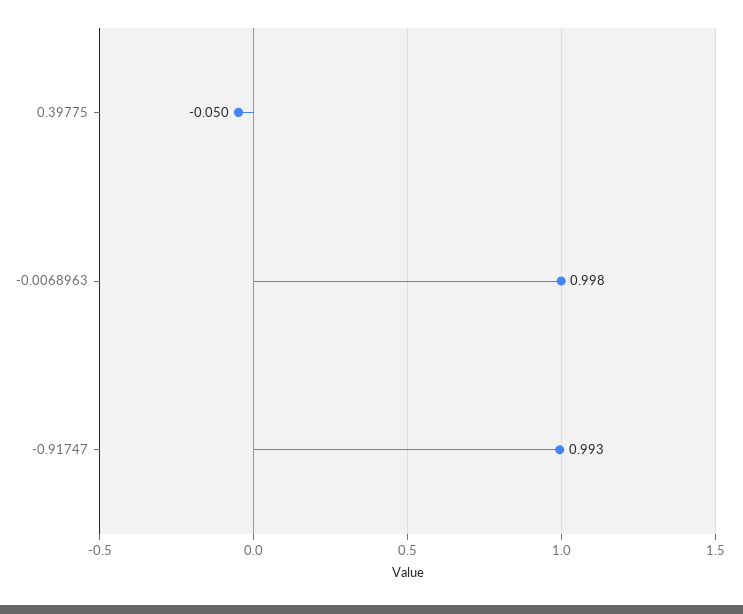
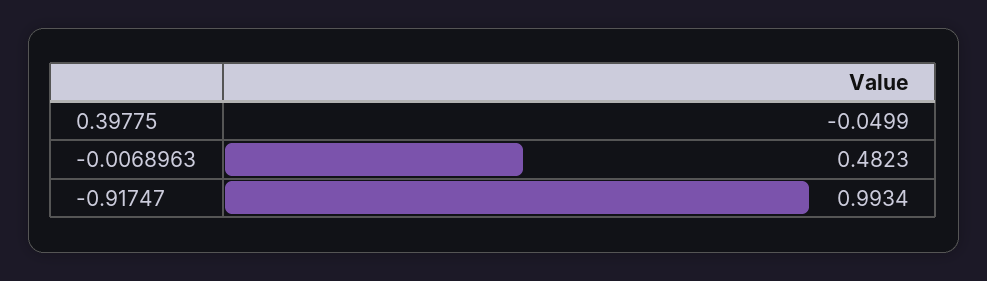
  {
    "0.39775": -0.0499,
-   "-0.0068963": 0.998,
+   "-0.0068963": 0.4823,
    "-0.91747": 0.9934
  }

